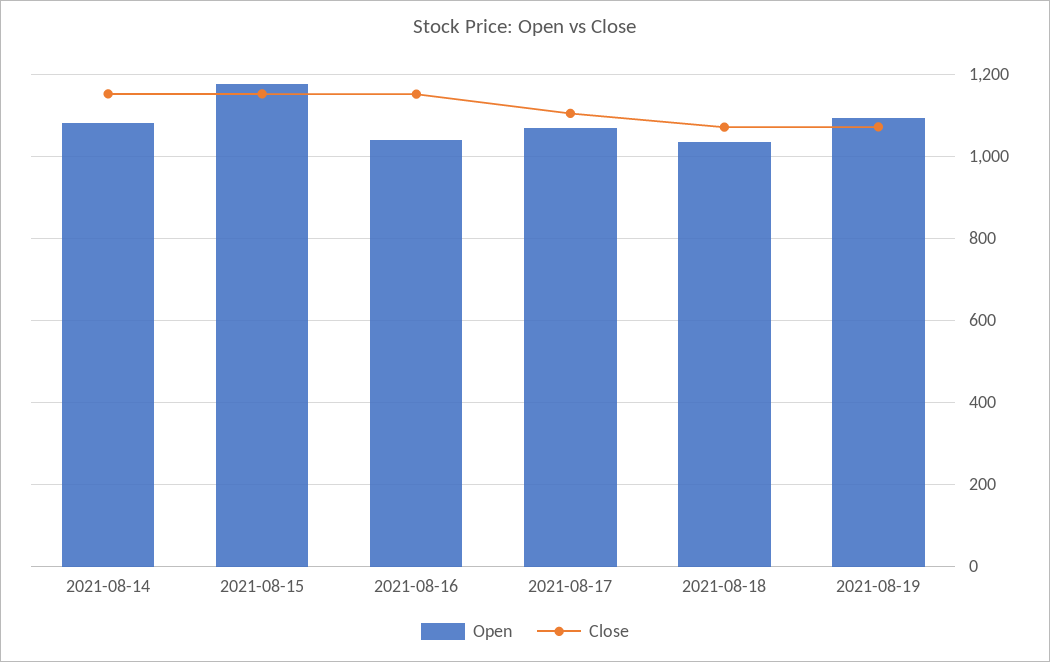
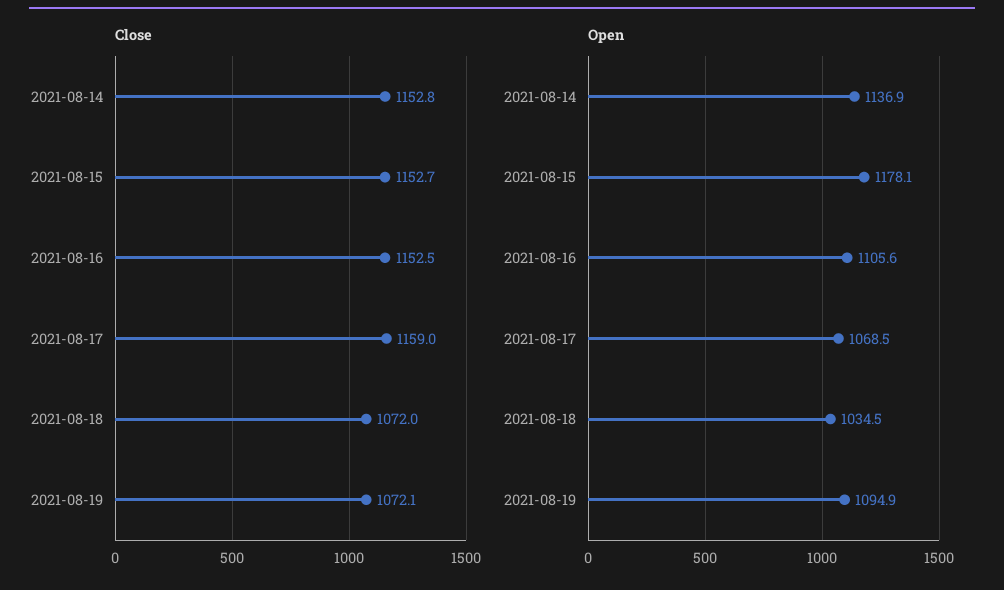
  {
    "Open": {
-     "2021-08-14": 1080,
+     "2021-08-14": 1136.9,
      "2021-08-15": 1178.1,
-     "2021-08-16": 1040,
+     "2021-08-16": 1105.6,
      "2021-08-17": 1068.5,
      "2021-08-18": 1034.5,
      "2021-08-19": 1094.9
    },
    "Close": {
      "2021-08-14": 1152.8,
      "2021-08-15": 1152.7,
      "2021-08-16": 1152.5,
-     "2021-08-17": 1100,
+     "2021-08-17": 1159,
      "2021-08-18": 1072,
      "2021-08-19": 1072.1
    }
  }

